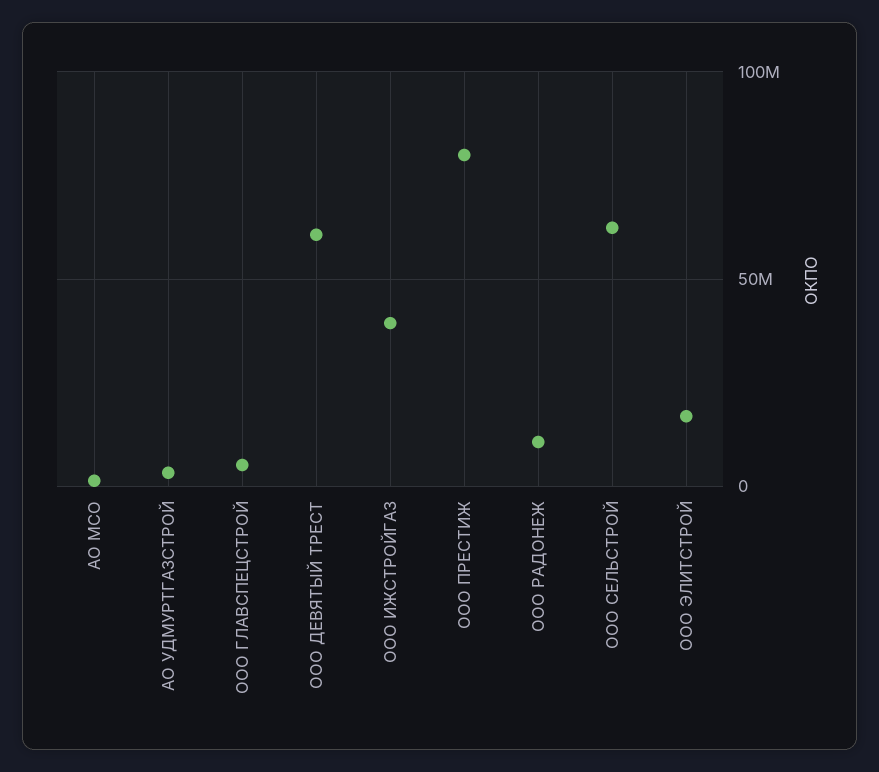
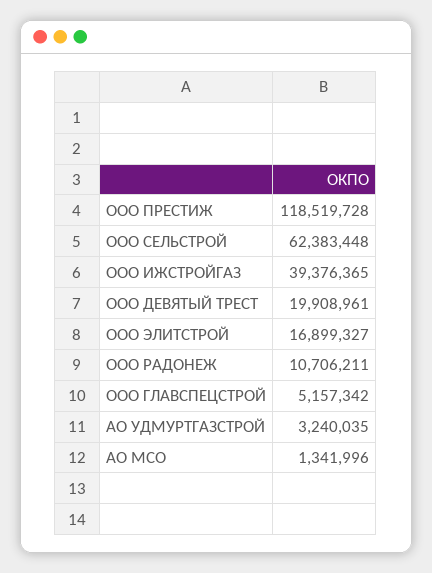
  {
    "АО МСО": 1341996,
    "АО УДМУРТГАЗСТРОЙ": 3240035,
    "ООО ГЛАВСПЕЦСТРОЙ": 5157342,
-   "ООО ДЕВЯТЫЙ ТРЕСТ": 60000000,
+   "ООО ДЕВЯТЫЙ ТРЕСТ": 19908961,
    "ООО ИЖСТРОЙГАЗ": 39376365,
-   "ООО ПРЕСТИЖ": 80000000,
+   "ООО ПРЕСТИЖ": 118519728,
    "ООО РАДОНЕЖ": 10706211,
    "ООО СЕЛЬСТРОЙ": 62383448,
    "ООО ЭЛИТСТРОЙ": 16899327
  }

